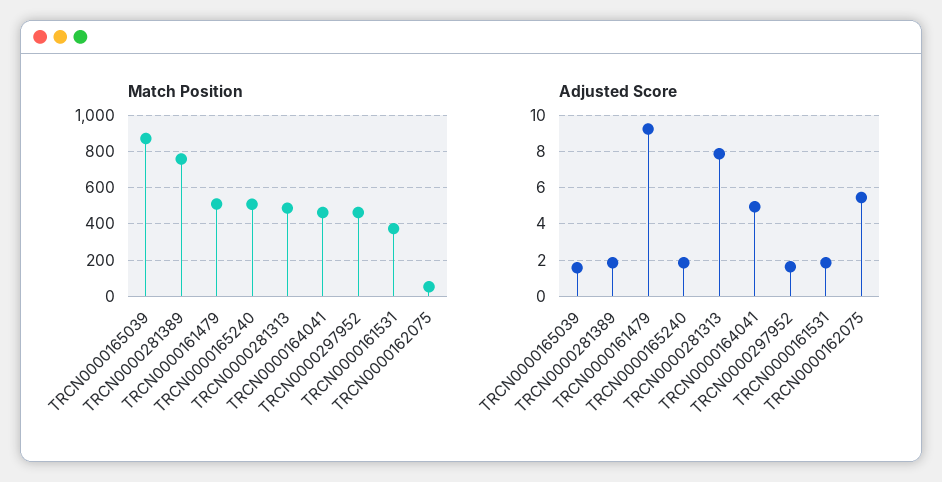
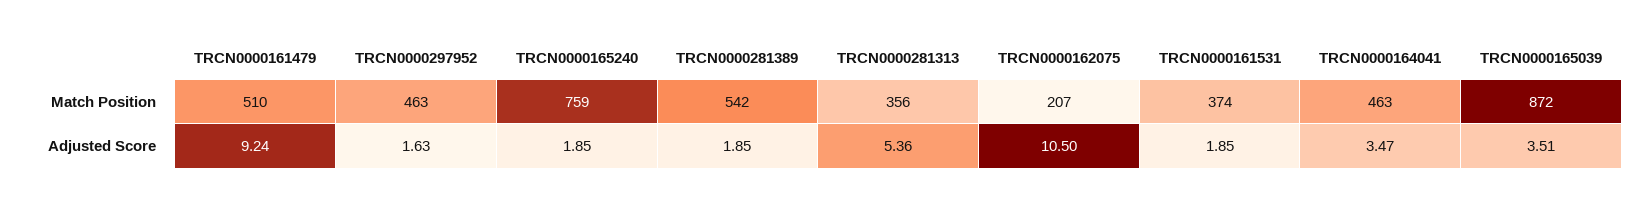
  {
    "Match Position": {
      "TRCN0000165039": 872,
-     "TRCN0000281389": 750,
+     "TRCN0000281389": 542,
      "TRCN0000161479": 510,
-     "TRCN0000165240": 500,
+     "TRCN0000165240": 759,
-     "TRCN0000281313": 500,
+     "TRCN0000281313": 356,
      "TRCN0000164041": 463,
      "TRCN0000297952": 463,
      "TRCN0000161531": 374,
-     "TRCN0000162075": 50
+     "TRCN0000162075": 207
    },
    "Adjusted Score": {
-     "TRCN0000165039": 1.5,
+     "TRCN0000165039": 3.51,
      "TRCN0000281389": 1.85,
      "TRCN0000161479": 9.24,
      "TRCN0000165240": 1.85,
-     "TRCN0000281313": 8,
+     "TRCN0000281313": 5.36,
-     "TRCN0000164041": 5,
+     "TRCN0000164041": 3.47,
      "TRCN0000297952": 1.63,
      "TRCN0000161531": 1.85,
-     "TRCN0000162075": 5.5
+     "TRCN0000162075": 10.5
    }
  }

